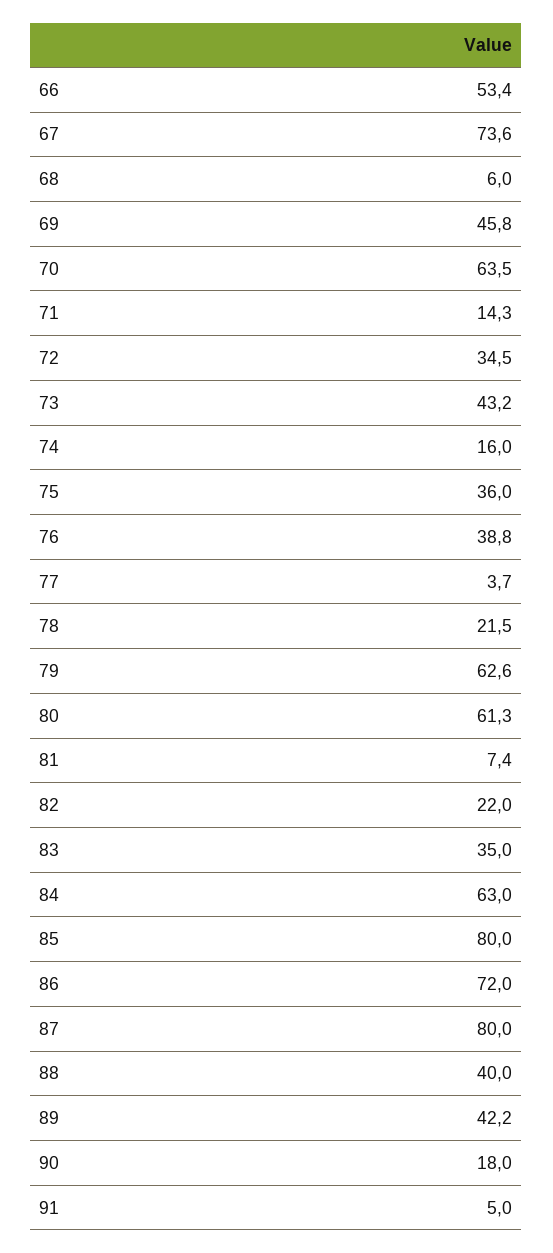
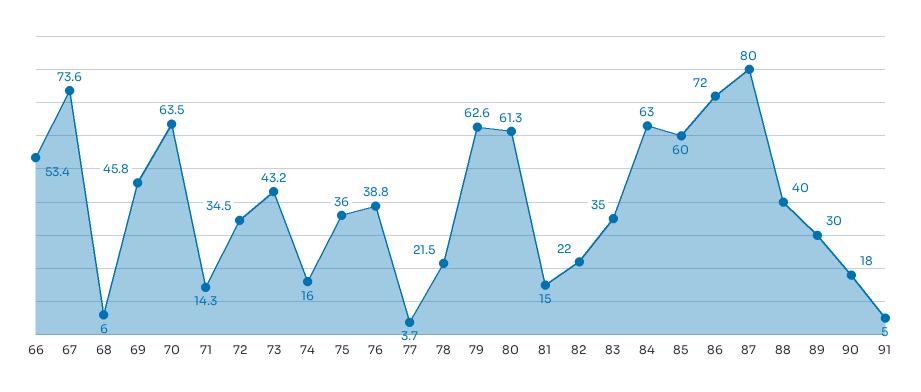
  {
    "66": 53.4,
    "67": 73.6,
    "68": 6,
    "69": 45.8,
    "70": 63.5,
    "71": 14.3,
    "72": 34.5,
    "73": 43.2,
    "74": 16,
    "75": 36,
    "76": 38.8,
    "77": 3.7,
    "78": 21.5,
    "79": 62.6,
    "80": 61.3,
-   "81": 7.4,
+   "81": 15,
    "82": 22,
    "83": 35,
    "84": 63,
-   "85": 80,
+   "85": 60,
    "86": 72,
    "87": 80,
    "88": 40,
-   "89": 42.2,
+   "89": 30,
    "90": 18,
    "91": 5
  }

